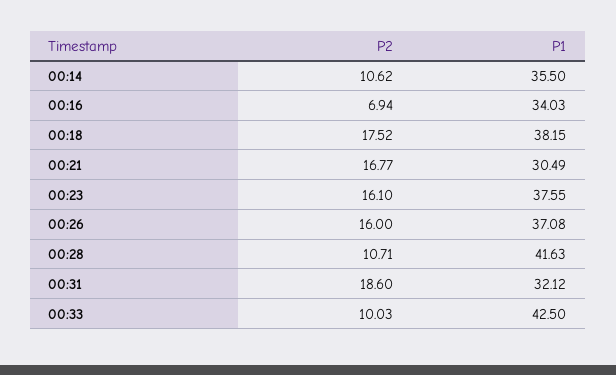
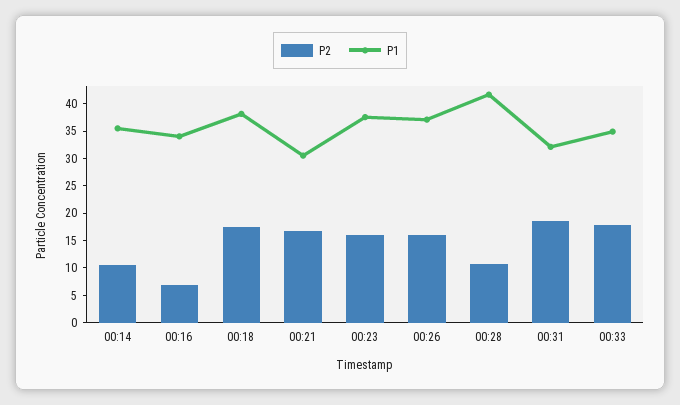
  {
    "P2": {
      "00:14": 10.62,
      "00:16": 6.94,
      "00:18": 17.52,
      "00:21": 16.77,
      "00:23": 16.1,
      "00:26": 16,
      "00:28": 10.71,
      "00:31": 18.6,
-     "00:33": 10.03
+     "00:33": 17.5
    },
    "P1": {
      "00:14": 35.5,
      "00:16": 34.03,
      "00:18": 38.15,
      "00:21": 30.49,
      "00:23": 37.55,
      "00:26": 37.08,
      "00:28": 41.63,
      "00:31": 32.12,
-     "00:33": 42.5
+     "00:33": 35
    }
  }

